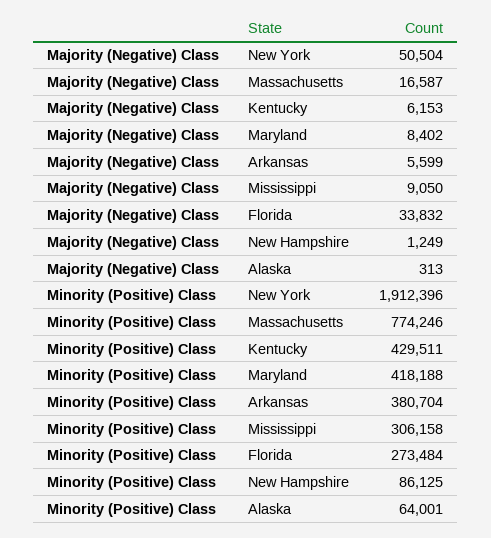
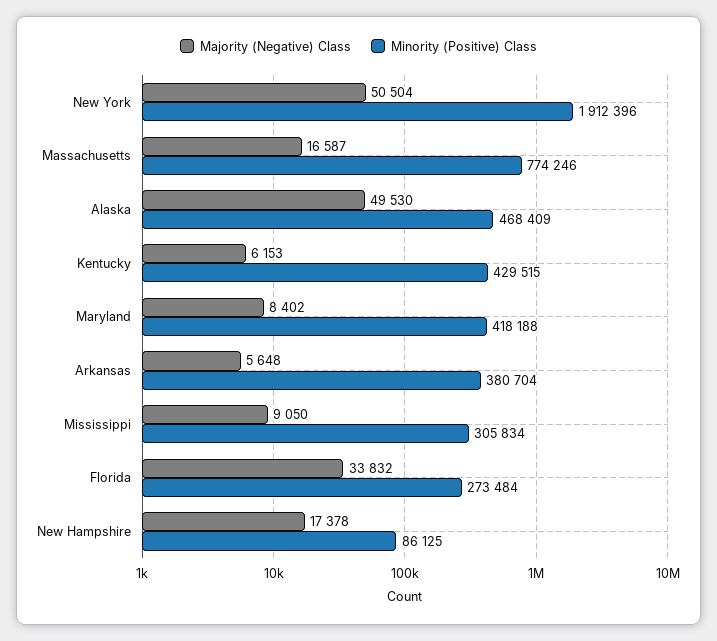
  {
    "Majority (Negative) Class": {
      "New York": 50504,
      "Massachusetts": 16587,
      "Kentucky": 6153,
      "Maryland": 8402,
-     "Arkansas": 5599,
+     "Arkansas": 5648,
      "Mississippi": 9050,
      "Florida": 33832,
-     "New Hampshire": 1249,
+     "New Hampshire": 17378,
-     "Alaska": 313
+     "Alaska": 49530
    },
    "Minority (Positive) Class": {
      "New York": 1912396,
      "Massachusetts": 774246,
-     "Kentucky": 429511,
+     "Kentucky": 429515,
      "Maryland": 418188,
      "Arkansas": 380704,
-     "Mississippi": 306158,
+     "Mississippi": 305834,
      "Florida": 273484,
      "New Hampshire": 86125,
-     "Alaska": 64001
+     "Alaska": 468409
    }
  }

